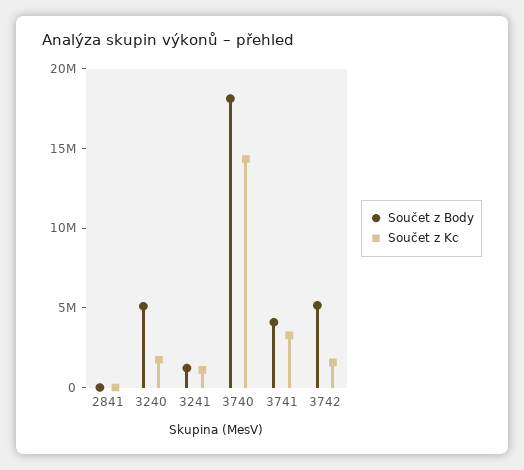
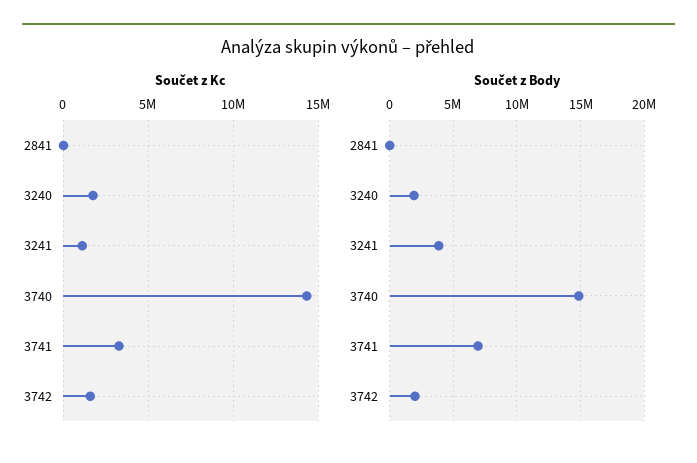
  {
    "Součet z Body": {
      "2841": 0,
-     "3240": 5000000,
+     "3240": 2000000,
-     "3241": 1000000,
+     "3241": 4000000,
-     "3740": 18000000,
+     "3740": 15000000,
-     "3741": 4000000,
+     "3741": 7000000,
-     "3742": 5000000
+     "3742": 2000000
    },
    "Součet z Kc": {
      "2841": 0,
      "3240": 1500000,
      "3241": 1000000,
      "3740": 14500000,
      "3741": 3500000,
      "3742": 1500000
    }
  }

